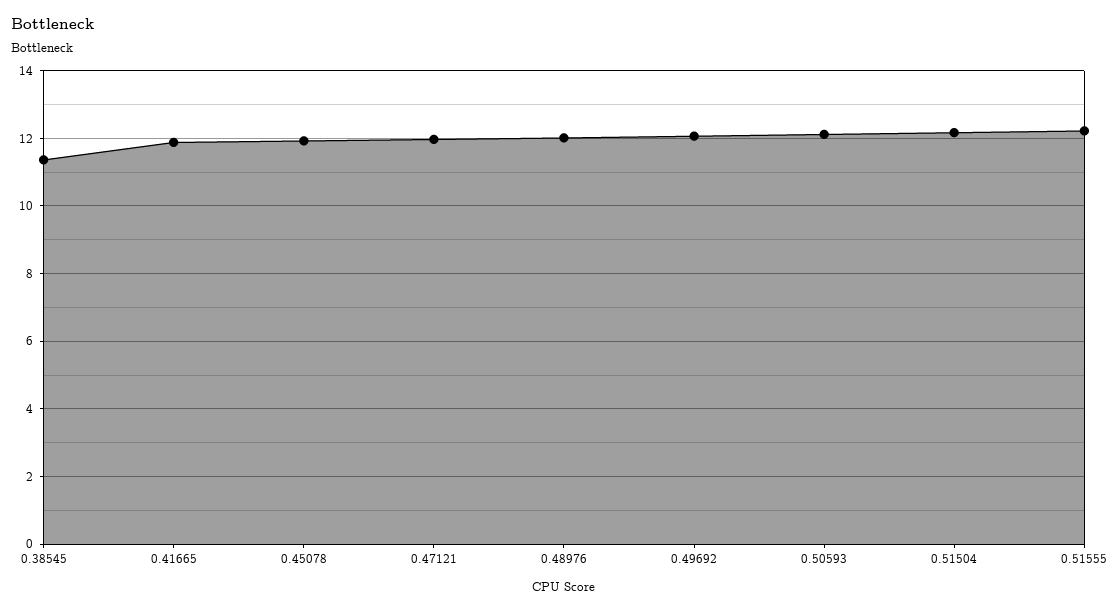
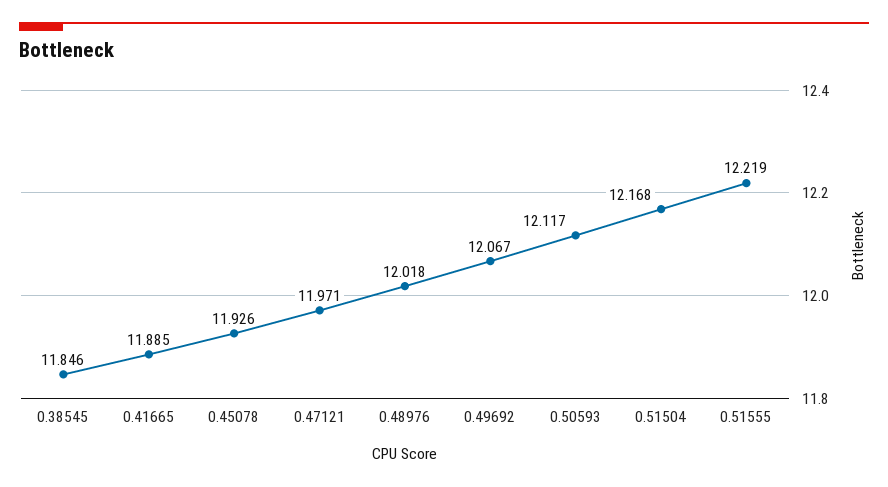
  {
-   "0.38545": 11.4,
+   "0.38545": 11.846,
    "0.41665": 11.885,
    "0.45078": 11.926,
    "0.47121": 11.971,
    "0.48976": 12.018,
    "0.49692": 12.067,
    "0.50593": 12.117,
    "0.51504": 12.168,
    "0.51555": 12.219
  }

